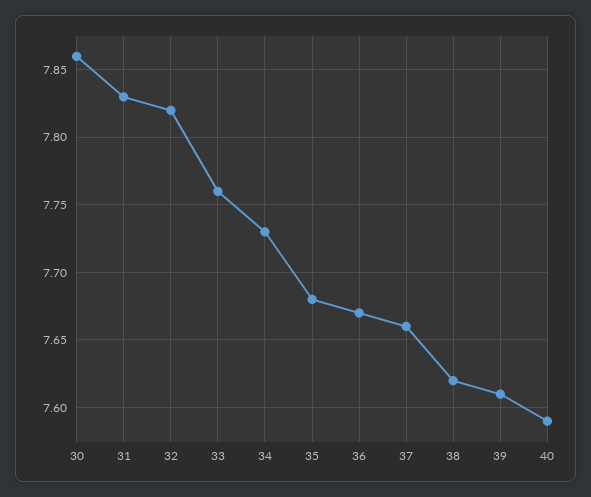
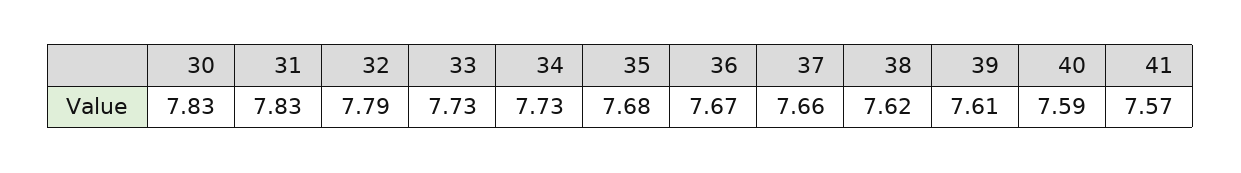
  {
-   "30": 7.86,
+   "30": 7.83,
    "31": 7.83,
-   "32": 7.82,
+   "32": 7.79,
-   "33": 7.76,
+   "33": 7.73,
    "34": 7.73,
    "35": 7.68,
    "36": 7.67,
    "37": 7.66,
    "38": 7.62,
    "39": 7.61,
-   "40": 7.59
+   "40": 7.59,
+   "41": 7.57
  }

